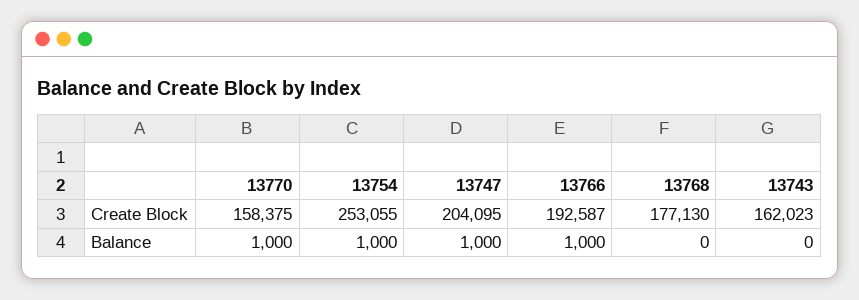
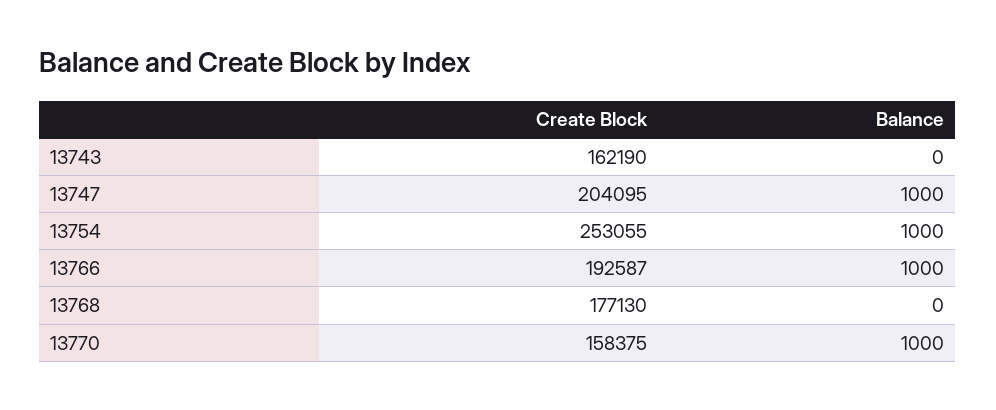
  {
    "13770": {
      "Create Block": 158375,
      "Balance": 1000
    },
    "13754": {
      "Create Block": 253055,
      "Balance": 1000
    },
    "13747": {
      "Create Block": 204095,
      "Balance": 1000
    },
    "13766": {
      "Create Block": 192587,
      "Balance": 1000
    },
    "13768": {
      "Create Block": 177130,
      "Balance": 0
    },
    "13743": {
-     "Create Block": 162023,
+     "Create Block": 162190,
      "Balance": 0
    }
  }

